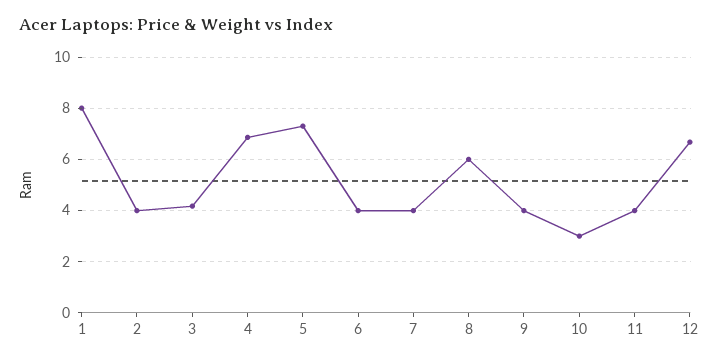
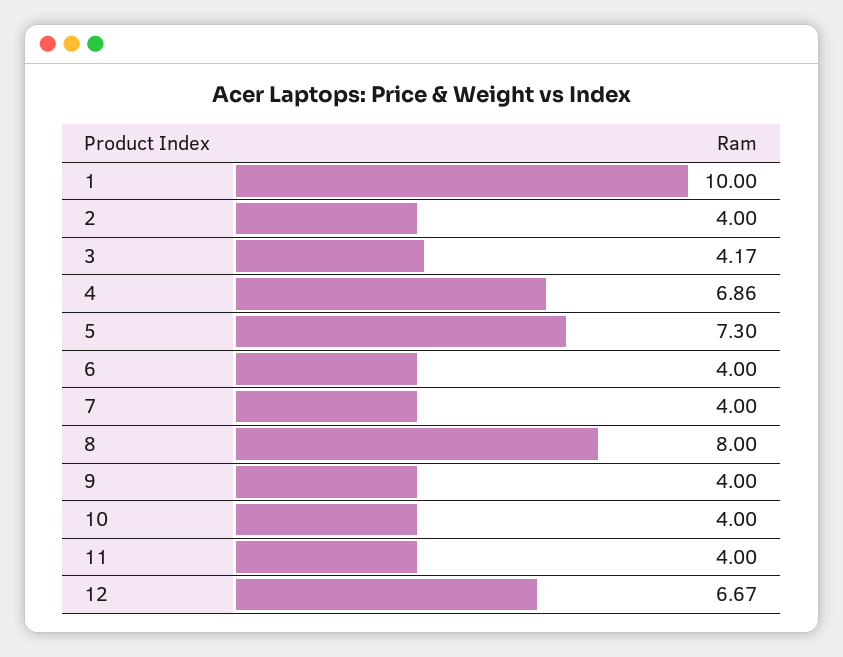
  {
-   "1": 8,
+   "1": 10,
    "2": 4,
    "3": 4.17,
    "4": 6.86,
    "5": 7.3,
    "6": 4,
    "7": 4,
-   "8": 6,
+   "8": 8,
    "9": 4,
-   "10": 3,
+   "10": 4,
    "11": 4,
    "12": 6.67
  }

